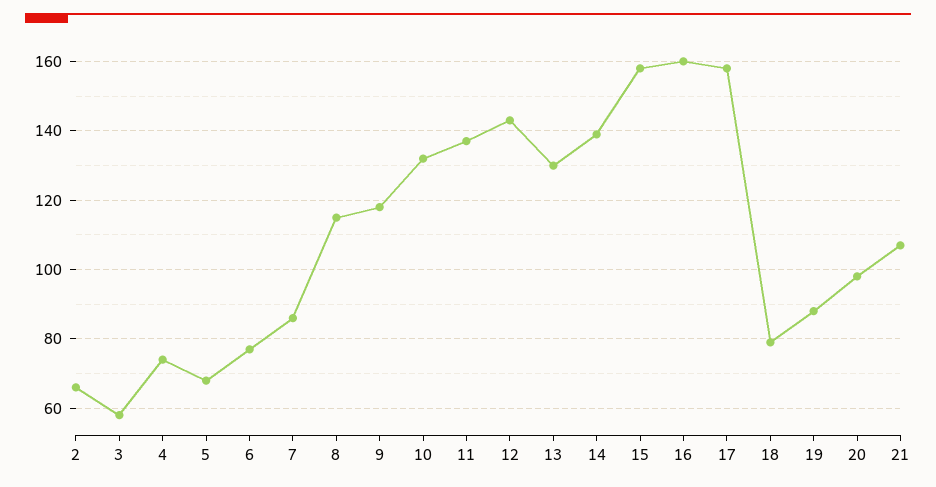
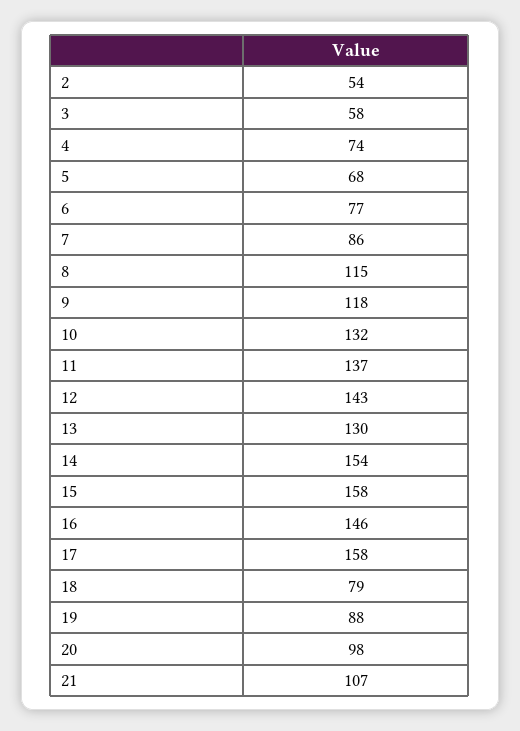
  {
-   "2": 65,
+   "2": 54,
    "3": 58,
    "4": 74,
    "5": 68,
    "6": 77,
    "7": 86,
    "8": 115,
    "9": 118,
    "10": 132,
    "11": 137,
    "12": 143,
    "13": 130,
-   "14": 140,
+   "14": 154,
    "15": 158,
-   "16": 160,
+   "16": 146,
    "17": 158,
    "18": 79,
    "19": 88,
    "20": 98,
    "21": 107
  }

